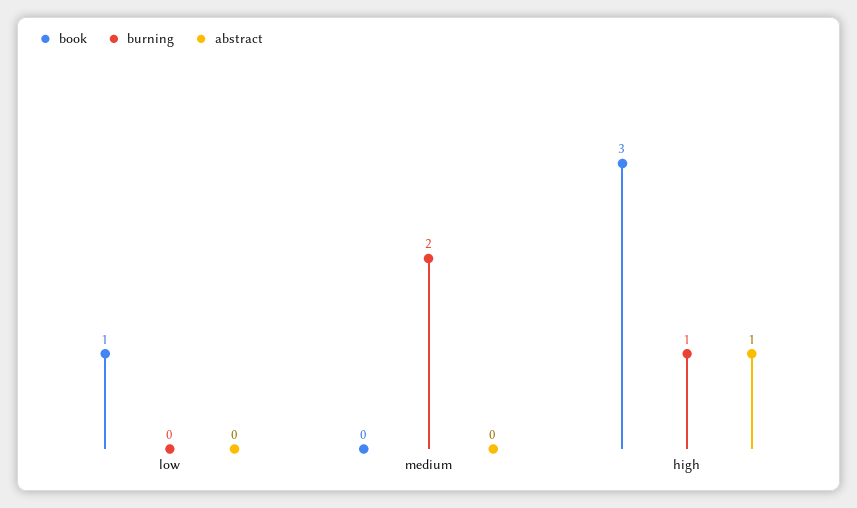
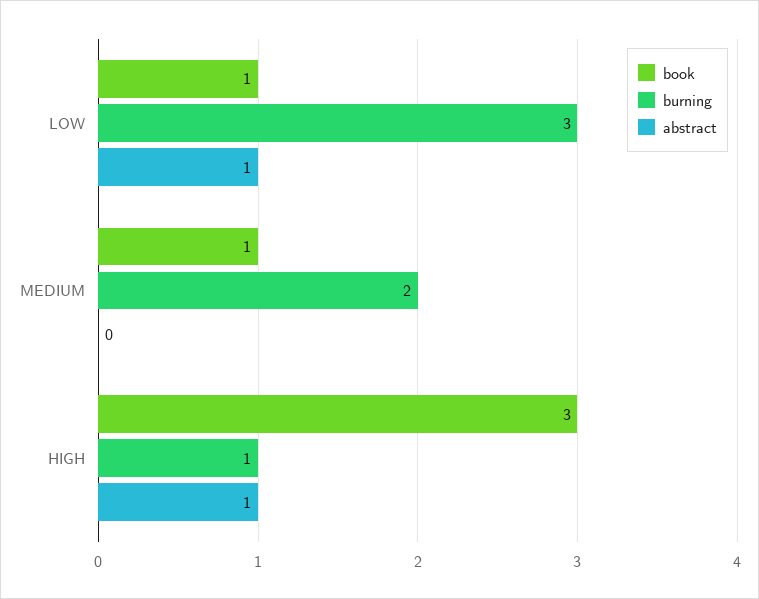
  {
    "book": {
      "low": 1,
-     "medium": 0,
+     "medium": 1,
      "high": 3
    },
    "burning": {
-     "low": 0,
+     "low": 3,
      "medium": 2,
      "high": 1
    },
    "abstract": {
-     "low": 0,
+     "low": 1,
      "medium": 0,
      "high": 1
    }
  }

